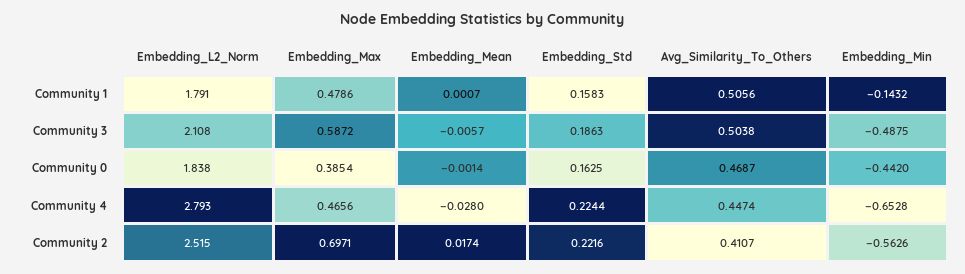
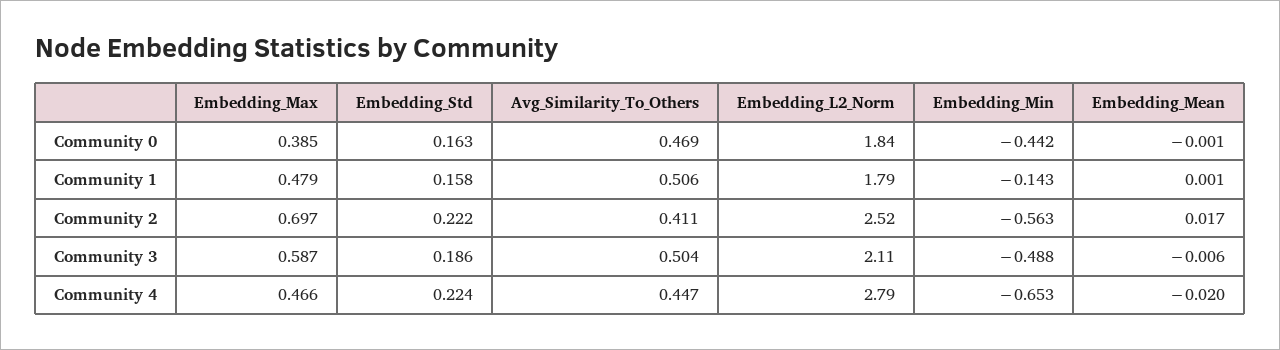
  {
    "Embedding_L2_Norm": {
      "Community 1": 1.791,
      "Community 3": 2.108,
      "Community 0": 1.838,
      "Community 4": 2.793,
      "Community 2": 2.515
    },
    "Embedding_Max": {
      "Community 1": 0.4786,
      "Community 3": 0.5872,
      "Community 0": 0.3854,
      "Community 4": 0.4656,
      "Community 2": 0.6971
    },
    "Embedding_Mean": {
      "Community 1": 0.0007,
      "Community 3": -0.0057,
      "Community 0": -0.0014,
-     "Community 4": -0.028,
+     "Community 4": -0.02,
      "Community 2": 0.0174
    },
    "Embedding_Std": {
      "Community 1": 0.1583,
      "Community 3": 0.1863,
      "Community 0": 0.1625,
      "Community 4": 0.2244,
      "Community 2": 0.2216
    },
    "Avg_Similarity_To_Others": {
      "Community 1": 0.5056,
      "Community 3": 0.5038,
      "Community 0": 0.4687,
      "Community 4": 0.4474,
      "Community 2": 0.4107
    },
    "Embedding_Min": {
      "Community 1": -0.1432,
      "Community 3": -0.4875,
      "Community 0": -0.442,
      "Community 4": -0.6528,
      "Community 2": -0.5626
    }
  }

